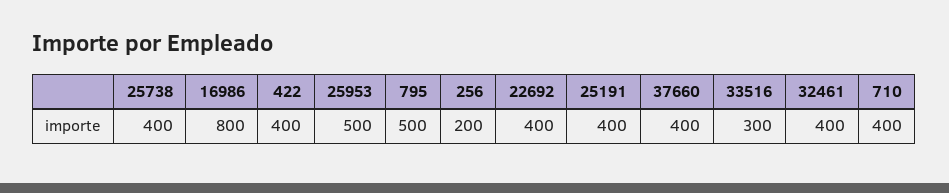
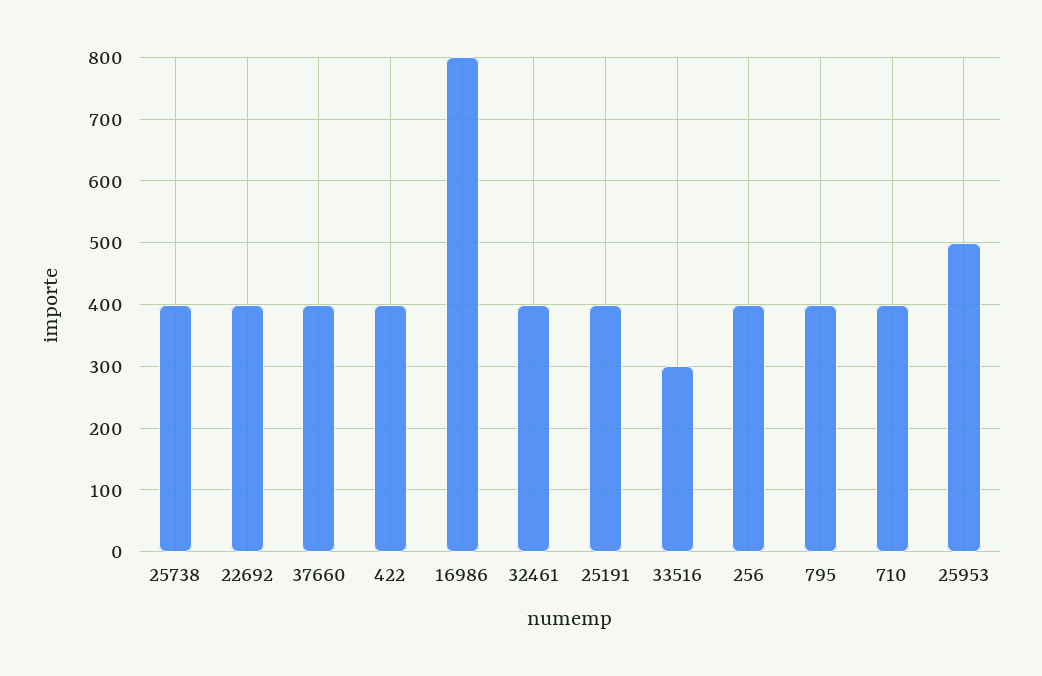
  {
    "25738": 400,
    "16986": 800,
    "422": 400,
    "25953": 500,
-   "795": 500,
+   "795": 400,
-   "256": 200,
+   "256": 400,
    "22692": 400,
    "25191": 400,
    "37660": 400,
    "33516": 300,
    "32461": 400,
    "710": 400
  }

